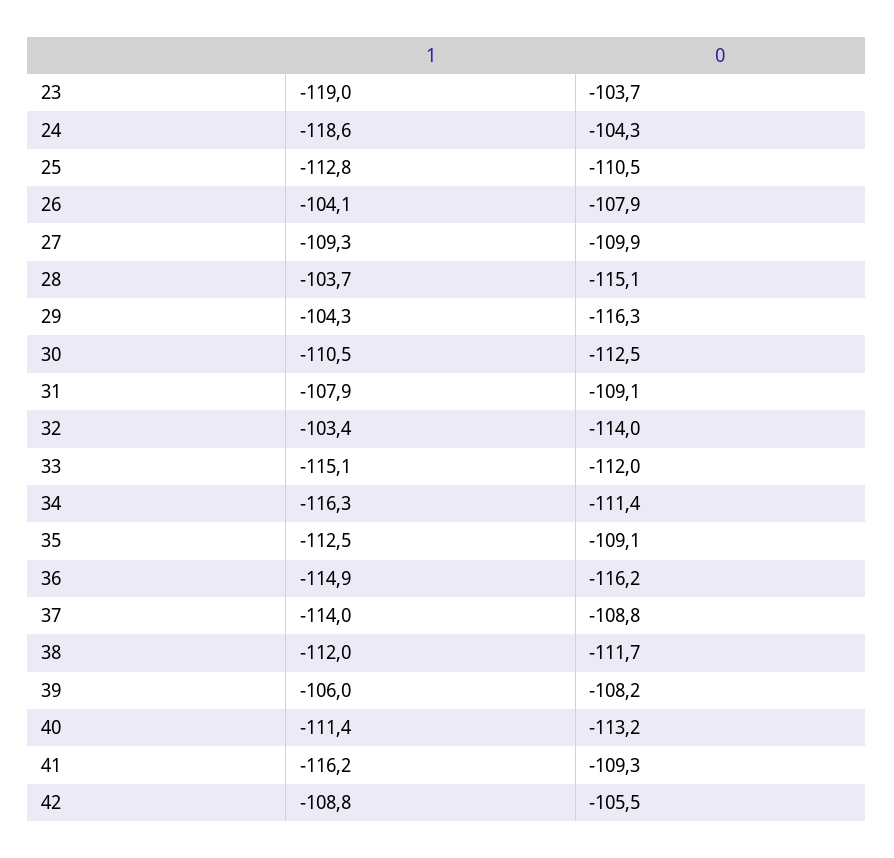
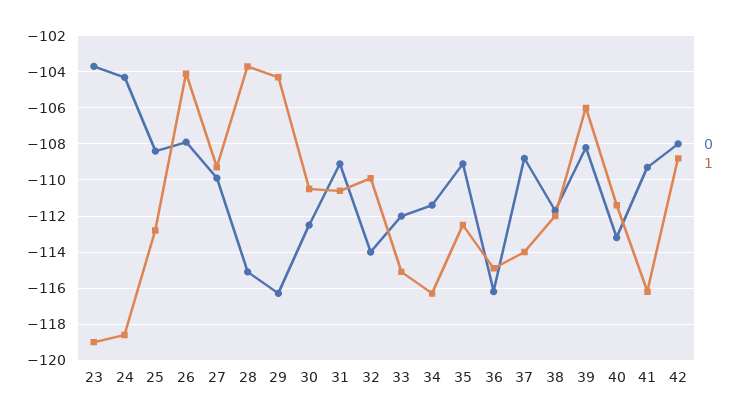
  {
    "1": {
      "23": -119,
      "24": -118.6,
      "25": -112.8,
      "26": -104.1,
      "27": -109.3,
      "28": -103.7,
      "29": -104.3,
      "30": -110.5,
-     "31": -107.9,
+     "31": -110.5,
-     "32": -103.4,
+     "32": -110,
      "33": -115.1,
      "34": -116.3,
      "35": -112.5,
      "36": -114.9,
      "37": -114,
      "38": -112,
      "39": -106,
      "40": -111.4,
      "41": -116.2,
      "42": -108.8
    },
    "0": {
      "23": -103.7,
      "24": -104.3,
-     "25": -110.5,
+     "25": -108.5,
      "26": -107.9,
      "27": -109.9,
      "28": -115.1,
      "29": -116.3,
      "30": -112.5,
      "31": -109.1,
      "32": -114,
      "33": -112,
      "34": -111.4,
      "35": -109.1,
      "36": -116.2,
      "37": -108.8,
      "38": -111.7,
      "39": -108.2,
      "40": -113.2,
      "41": -109.3,
-     "42": -105.5
+     "42": -108
    }
  }

